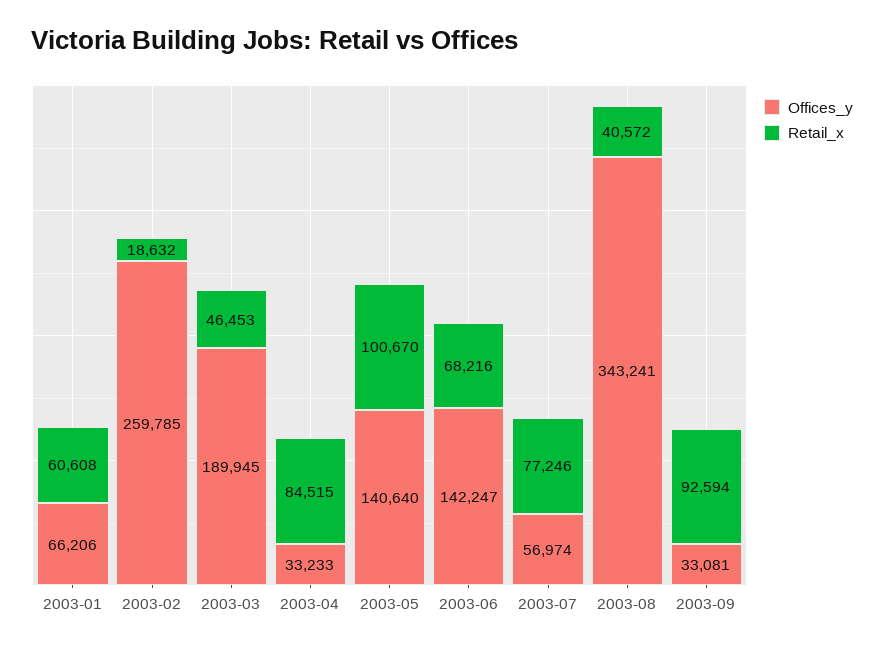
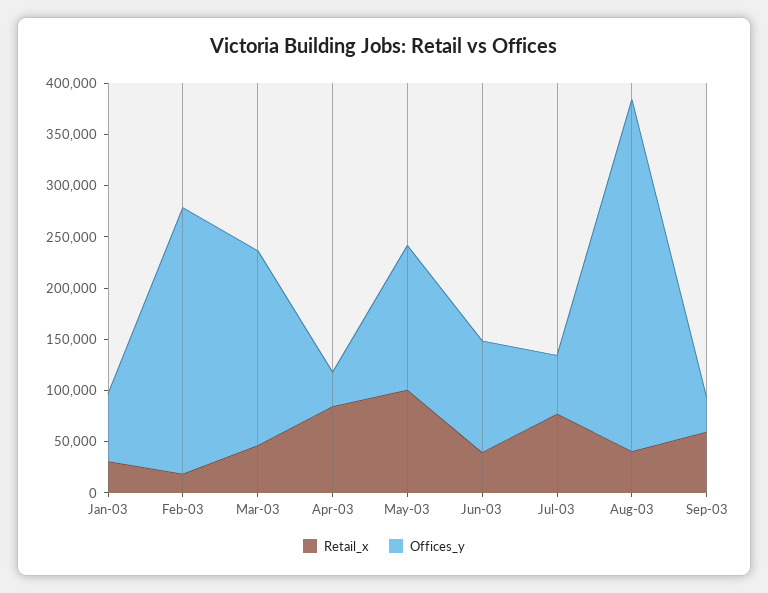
  {
    "Offices_y": {
      "2003-01": 66206,
      "2003-02": 259785,
      "2003-03": 189945,
      "2003-04": 33233,
      "2003-05": 140640,
-     "2003-06": 142247,
+     "2003-06": 110000,
      "2003-07": 56974,
      "2003-08": 343241,
      "2003-09": 33081
    },
    "Retail_x": {
-     "2003-01": 60608,
+     "2003-01": 30000,
      "2003-02": 18632,
      "2003-03": 46453,
      "2003-04": 84515,
      "2003-05": 100670,
-     "2003-06": 68216,
+     "2003-06": 40000,
      "2003-07": 77246,
      "2003-08": 40572,
-     "2003-09": 92594
+     "2003-09": 60000
    }
  }

